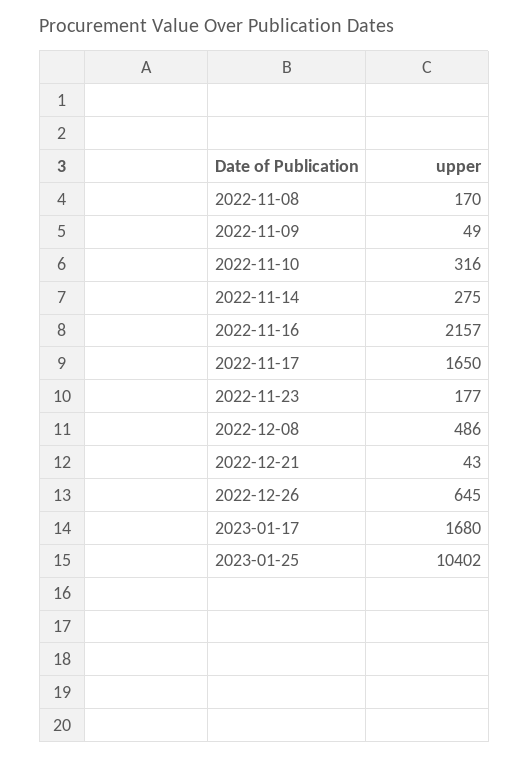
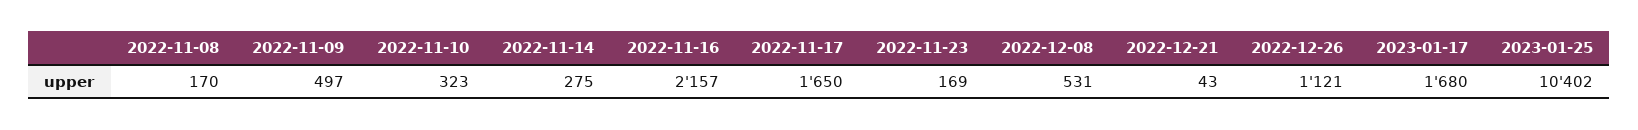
  {
    "2022-11-08": 170,
-   "2022-11-09": 49,
+   "2022-11-09": 497,
-   "2022-11-10": 316,
+   "2022-11-10": 323,
    "2022-11-14": 275,
    "2022-11-16": 2157,
    "2022-11-17": 1650,
-   "2022-11-23": 177,
+   "2022-11-23": 169,
-   "2022-12-08": 486,
+   "2022-12-08": 531,
    "2022-12-21": 43,
-   "2022-12-26": 645,
+   "2022-12-26": 1121,
    "2023-01-17": 1680,
    "2023-01-25": 10402
  }

